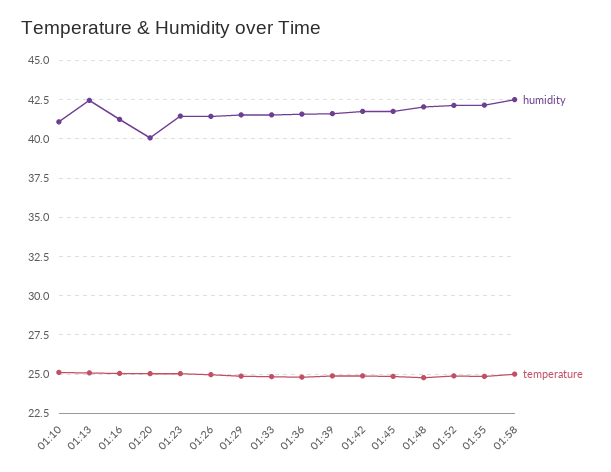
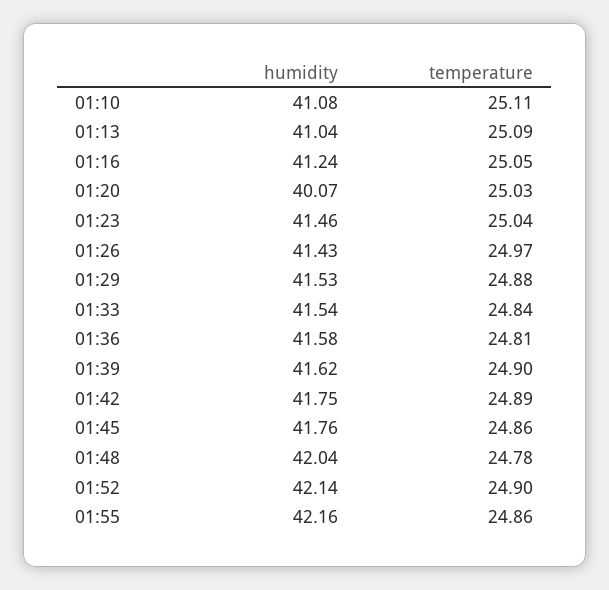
  {
    "humidity": {
      "01:10": 41.08,
-     "01:13": 42.5,
+     "01:13": 41.04,
      "01:16": 41.24,
      "01:20": 40.07,
      "01:23": 41.46,
      "01:26": 41.43,
      "01:29": 41.53,
      "01:33": 41.54,
      "01:36": 41.58,
      "01:39": 41.62,
      "01:42": 41.75,
      "01:45": 41.76,
      "01:48": 42.04,
      "01:52": 42.14,
-     "01:55": 42.16,
+     "01:55": 42.16
-     "01:58": 42.5
    },
    "temperature": {
      "01:10": 25.11,
      "01:13": 25.09,
      "01:16": 25.05,
      "01:20": 25.03,
      "01:23": 25.04,
      "01:26": 24.97,
      "01:29": 24.88,
      "01:33": 24.84,
      "01:36": 24.81,
      "01:39": 24.9,
      "01:42": 24.89,
      "01:45": 24.86,
      "01:48": 24.78,
      "01:52": 24.9,
-     "01:55": 24.86,
+     "01:55": 24.86
-     "01:58": 25
    }
  }

